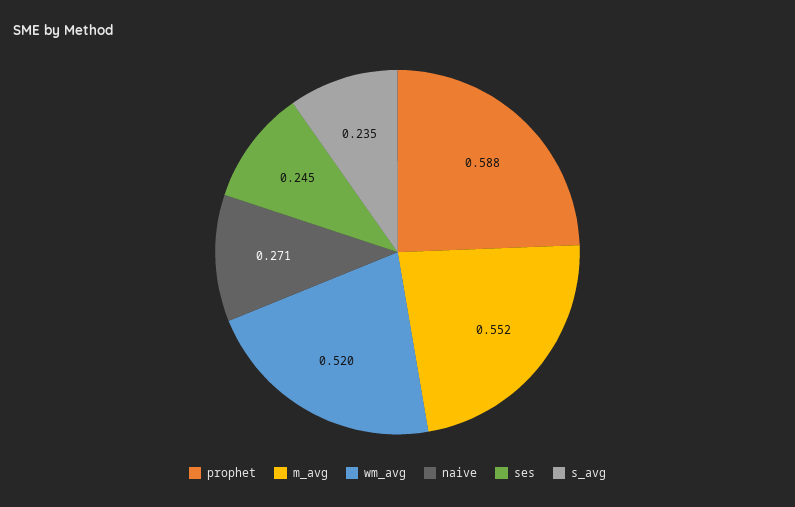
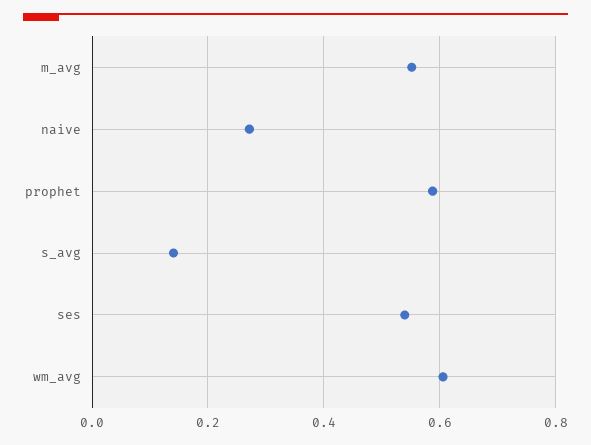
  {
    "prophet": 0.588,
    "m_avg": 0.552,
-   "wm_avg": 0.52,
+   "wm_avg": 0.6,
    "naive": 0.271,
-   "ses": 0.245,
+   "ses": 0.54,
-   "s_avg": 0.235
+   "s_avg": 0.14
  }

